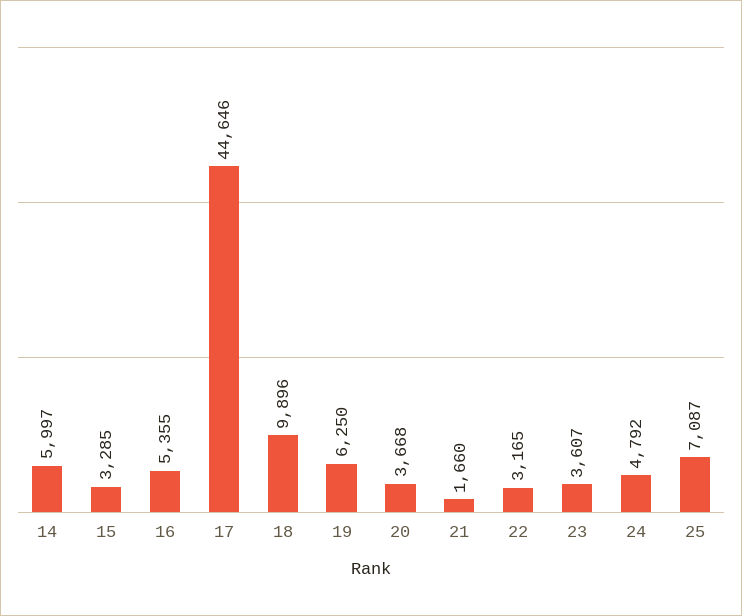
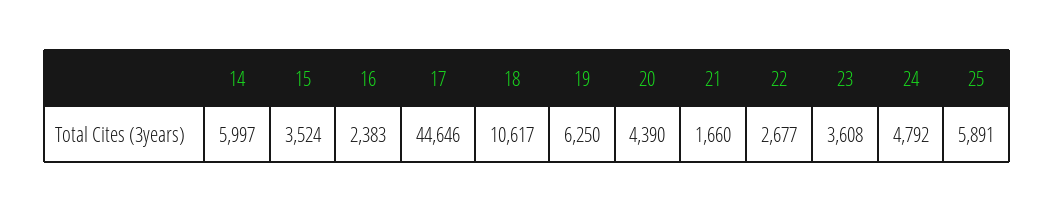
  {
    "14": 5997,
-   "15": 3285,
+   "15": 3524,
-   "16": 5355,
+   "16": 2383,
    "17": 44646,
-   "18": 9896,
+   "18": 10617,
    "19": 6250,
-   "20": 3668,
+   "20": 4390,
    "21": 1660,
-   "22": 3165,
+   "22": 2677,
-   "23": 3607,
+   "23": 3608,
    "24": 4792,
-   "25": 7087
+   "25": 5891
  }

